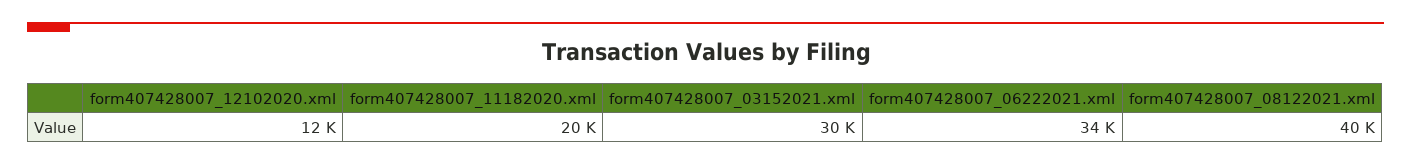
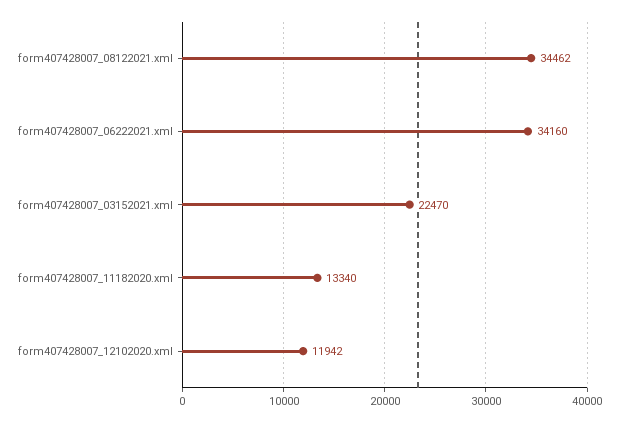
  {
    "form407428007_12102020.xml": 11942,
-   "form407428007_11182020.xml": 20000,
+   "form407428007_11182020.xml": 13340,
-   "form407428007_03152021.xml": 30000,
+   "form407428007_03152021.xml": 22470,
    "form407428007_06222021.xml": 34160,
-   "form407428007_08122021.xml": 40000
+   "form407428007_08122021.xml": 34462
  }

